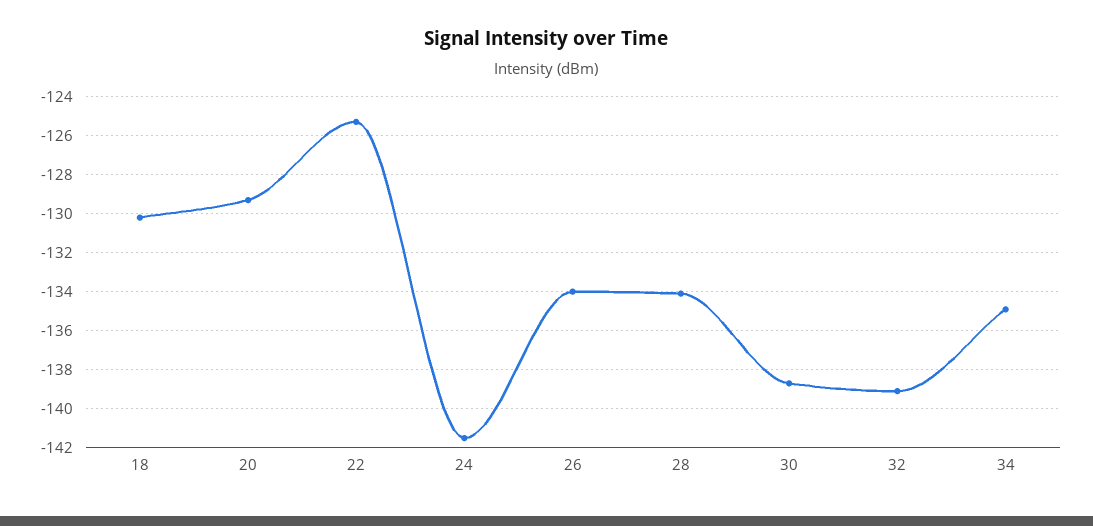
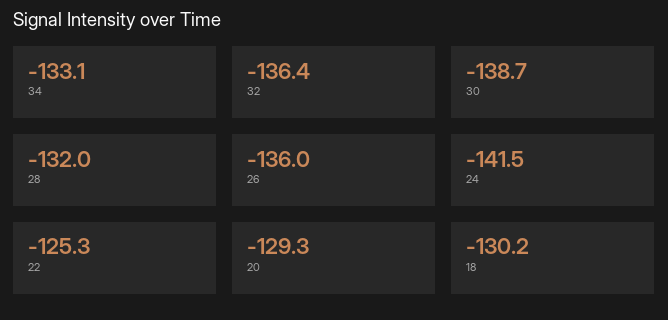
  {
    "18": -130.2,
    "20": -129.3,
    "22": -125.3,
    "24": -141.5,
-   "26": -134,
+   "26": -136,
-   "28": -134,
+   "28": -132,
    "30": -138.7,
-   "32": -139,
+   "32": -136.4,
-   "34": -135
+   "34": -133.1
  }

